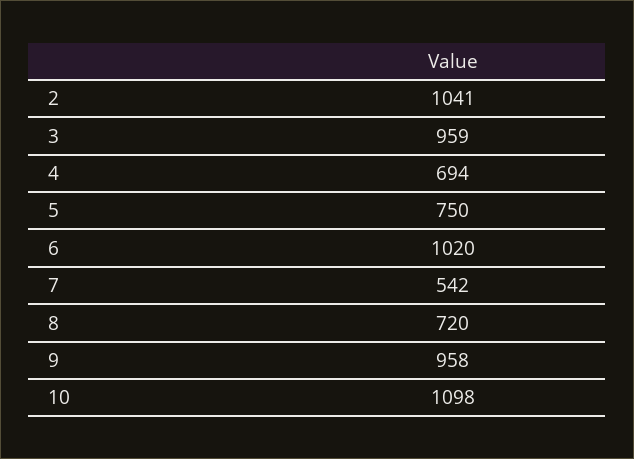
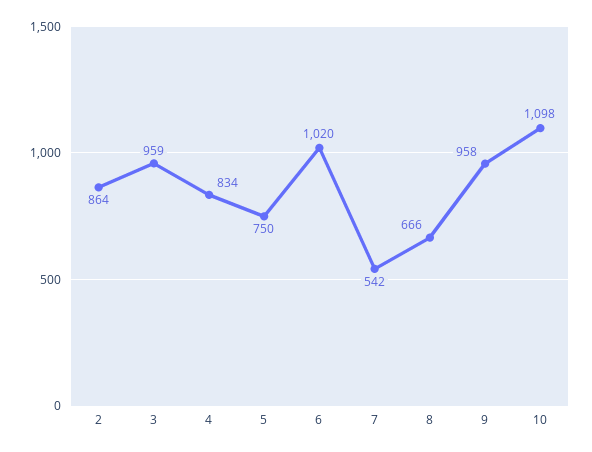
  {
-   "2": 1041,
+   "2": 864,
    "3": 959,
-   "4": 694,
+   "4": 834,
    "5": 750,
    "6": 1020,
    "7": 542,
-   "8": 720,
+   "8": 666,
    "9": 958,
    "10": 1098
  }

